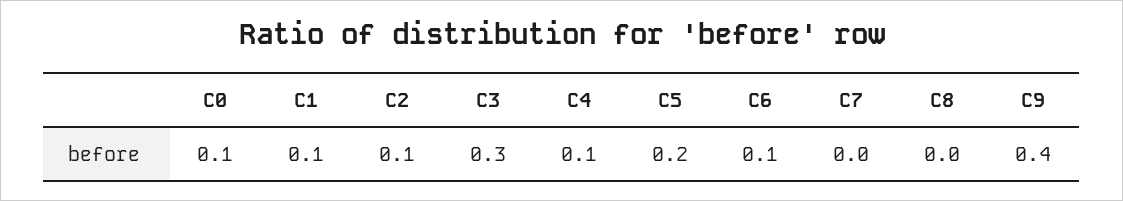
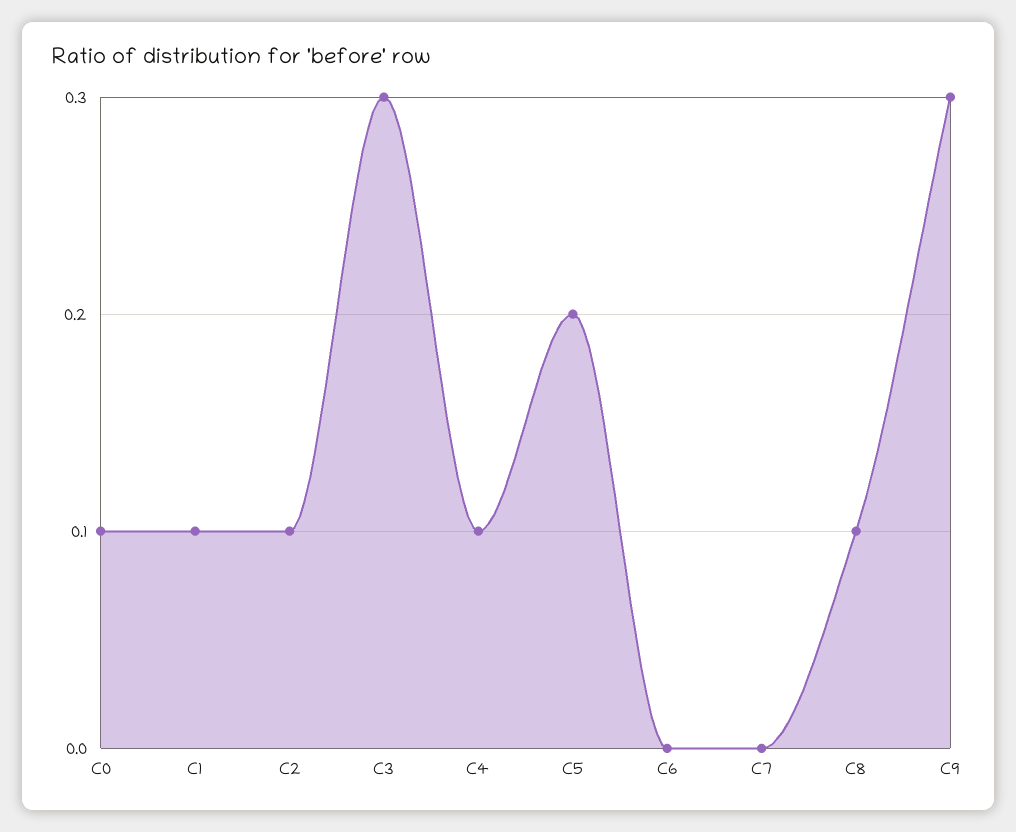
  {
    "C0": 0.1,
    "C1": 0.1,
    "C2": 0.1,
    "C3": 0.3,
    "C4": 0.1,
    "C5": 0.2,
-   "C6": 0.1,
+   "C6": 0,
    "C7": 0,
-   "C8": 0,
+   "C8": 0.1,
-   "C9": 0.4
+   "C9": 0.3
  }

